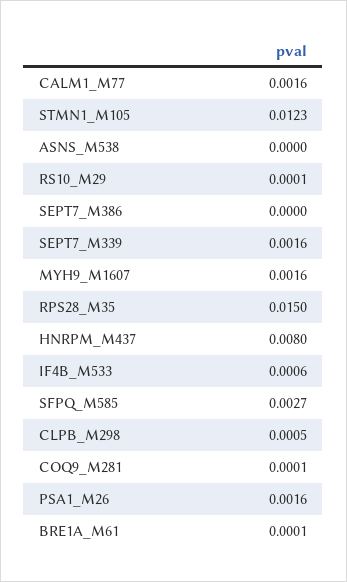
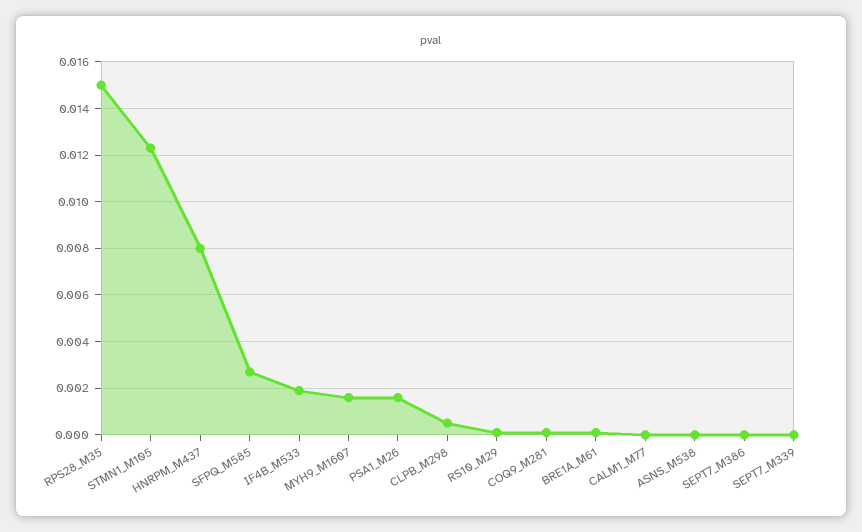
  {
-   "CALM1_M77": 0.0016,
+   "CALM1_M77": 0,
    "STMN1_M105": 0.0123,
    "ASNS_M538": 0,
    "RS10_M29": 0.0001,
    "SEPT7_M386": 0,
-   "SEPT7_M339": 0.0016,
+   "SEPT7_M339": 0,
    "MYH9_M1607": 0.0016,
    "RPS28_M35": 0.015,
    "HNRPM_M437": 0.008,
-   "IF4B_M533": 0.0006,
+   "IF4B_M533": 0.002,
    "SFPQ_M585": 0.0027,
    "CLPB_M298": 0.0005,
    "COQ9_M281": 0.0001,
    "PSA1_M26": 0.0016,
    "BRE1A_M61": 0.0001
  }

